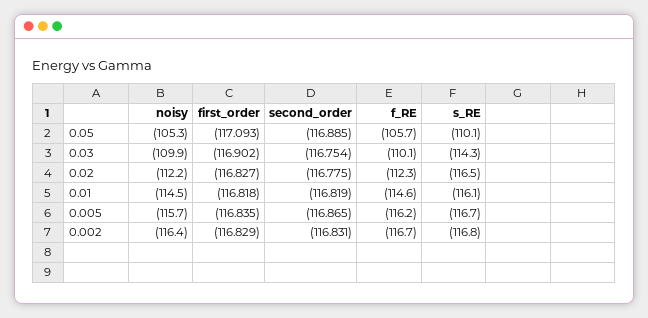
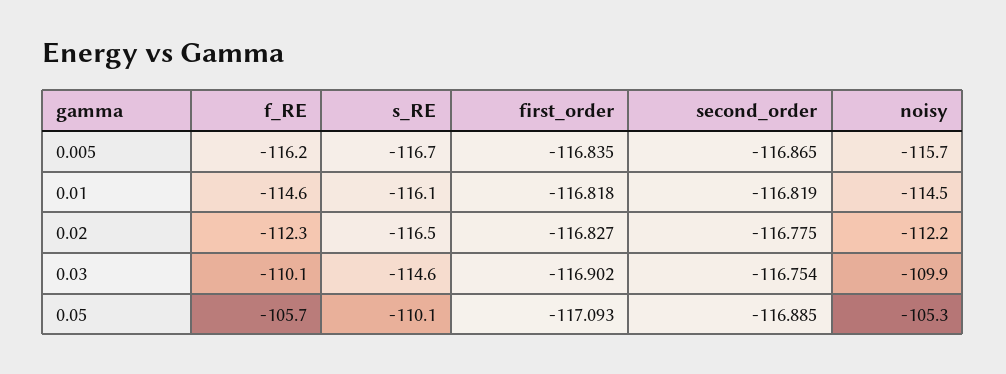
  {
    "noisy": {
      "0.05": -105.3,
      "0.03": -109.9,
      "0.02": -112.2,
      "0.01": -114.5,
-     "0.005": -115.7,
+     "0.005": -115.7
-     "0.002": -116.4
    },
    "first_order": {
      "0.05": -117.093,
      "0.03": -116.902,
      "0.02": -116.827,
      "0.01": -116.818,
-     "0.005": -116.835,
+     "0.005": -116.835
-     "0.002": -116.829
    },
    "second_order": {
      "0.05": -116.885,
      "0.03": -116.754,
      "0.02": -116.775,
      "0.01": -116.819,
-     "0.005": -116.865,
+     "0.005": -116.865
-     "0.002": -116.831
    },
    "f_RE": {
      "0.05": -105.7,
      "0.03": -110.1,
      "0.02": -112.3,
      "0.01": -114.6,
-     "0.005": -116.2,
+     "0.005": -116.2
-     "0.002": -116.7
    },
    "s_RE": {
      "0.05": -110.1,
-     "0.03": -114.3,
+     "0.03": -114.6,
      "0.02": -116.5,
      "0.01": -116.1,
-     "0.005": -116.7,
+     "0.005": -116.7
-     "0.002": -116.8
    }
  }

